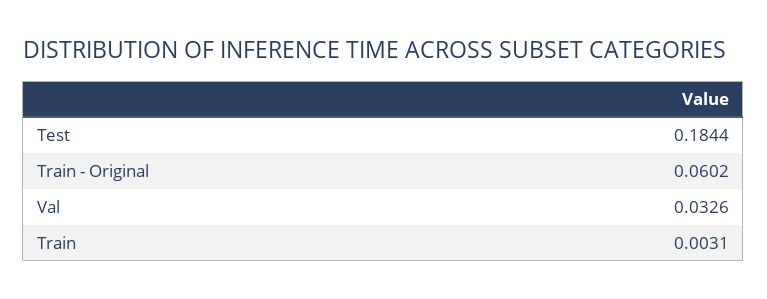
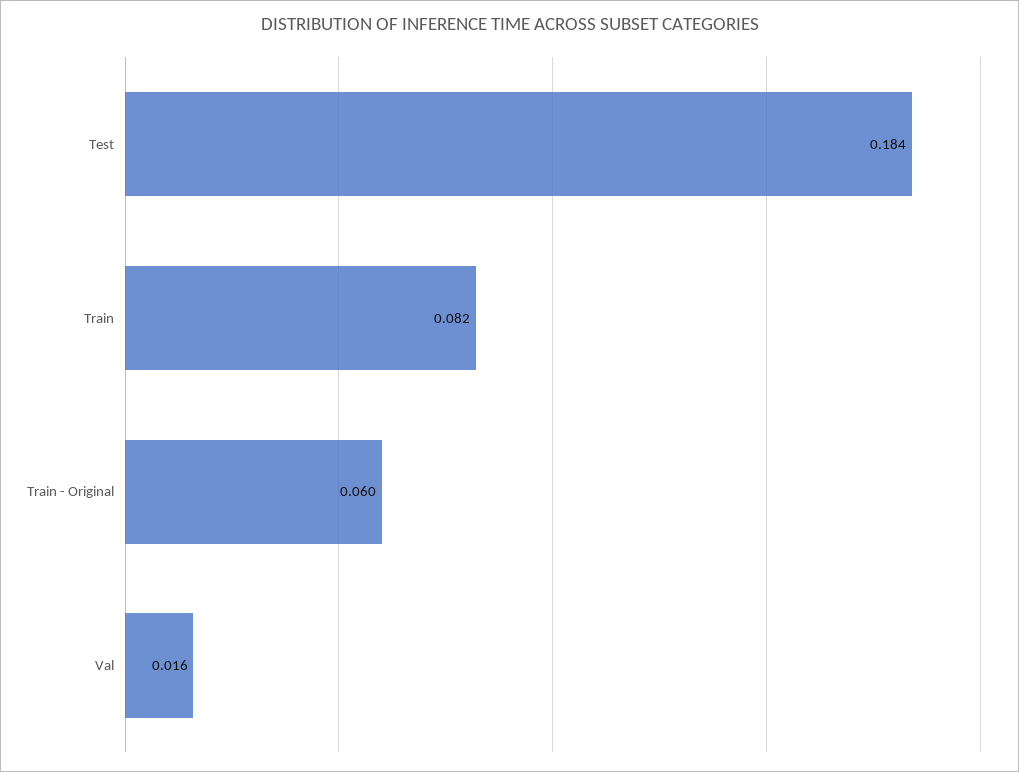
  {
    "Test": 0.1844,
    "Train - Original": 0.0602,
-   "Val": 0.0326,
+   "Val": 0.016,
-   "Train": 0.0031
+   "Train": 0.082
  }

